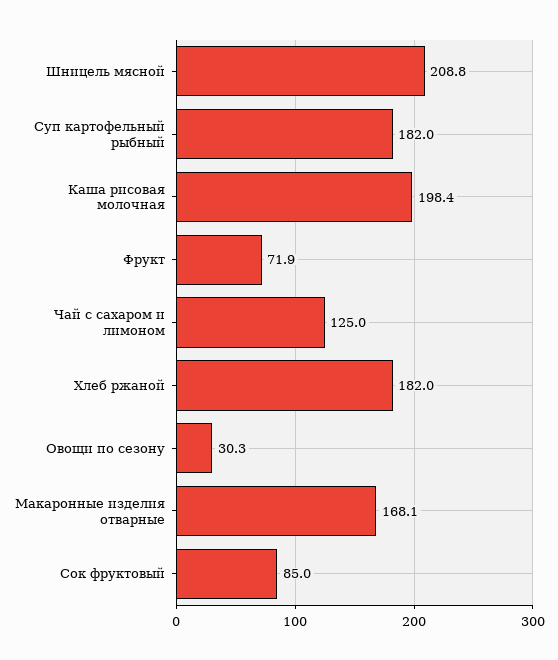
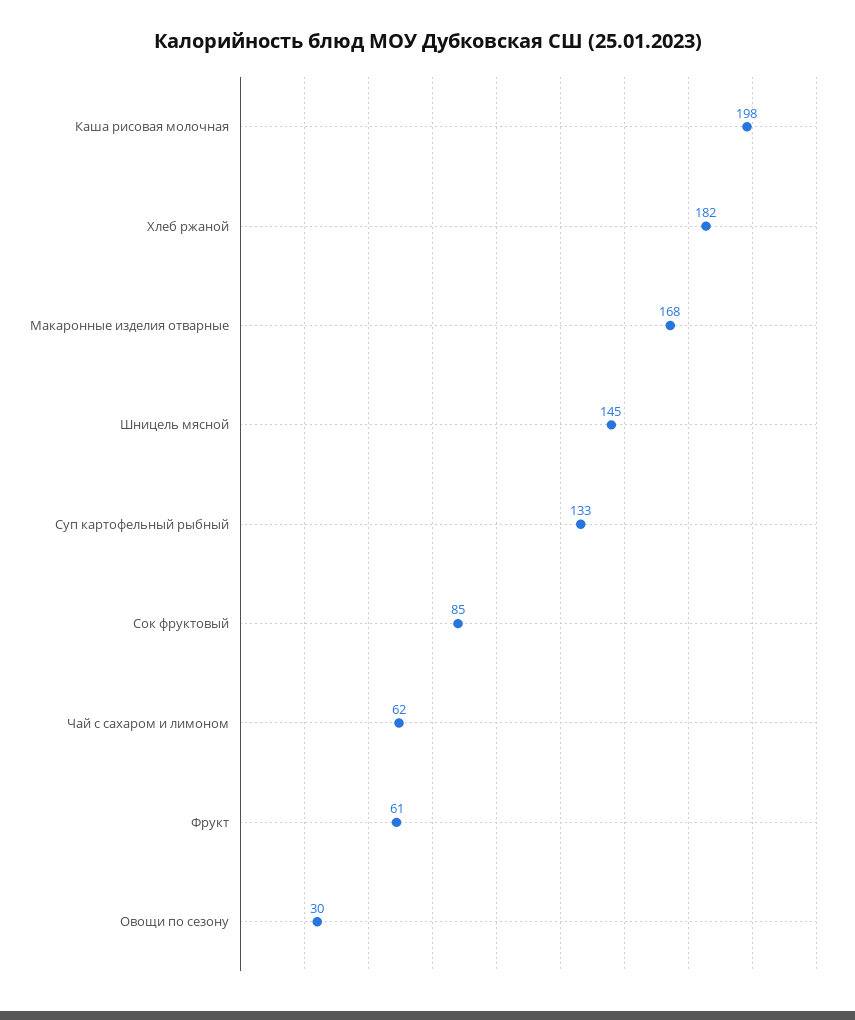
  {
-   "Шницель мясной": 208.8,
+   "Шницель мясной": 145,
-   "Суп картофельный рыбный": 182,
+   "Суп картофельный рыбный": 133,
    "Каша рисовая молочная": 198.4,
-   "Фрукт": 71.9,
+   "Фрукт": 61,
-   "Чай с сахаром и лимоном": 125,
+   "Чай с сахаром и лимоном": 62,
    "Хлеб ржаной": 182,
    "Овощи по сезону": 30.3,
    "Макаронные изделия отварные": 168.1,
    "Сок фруктовый": 85
  }

